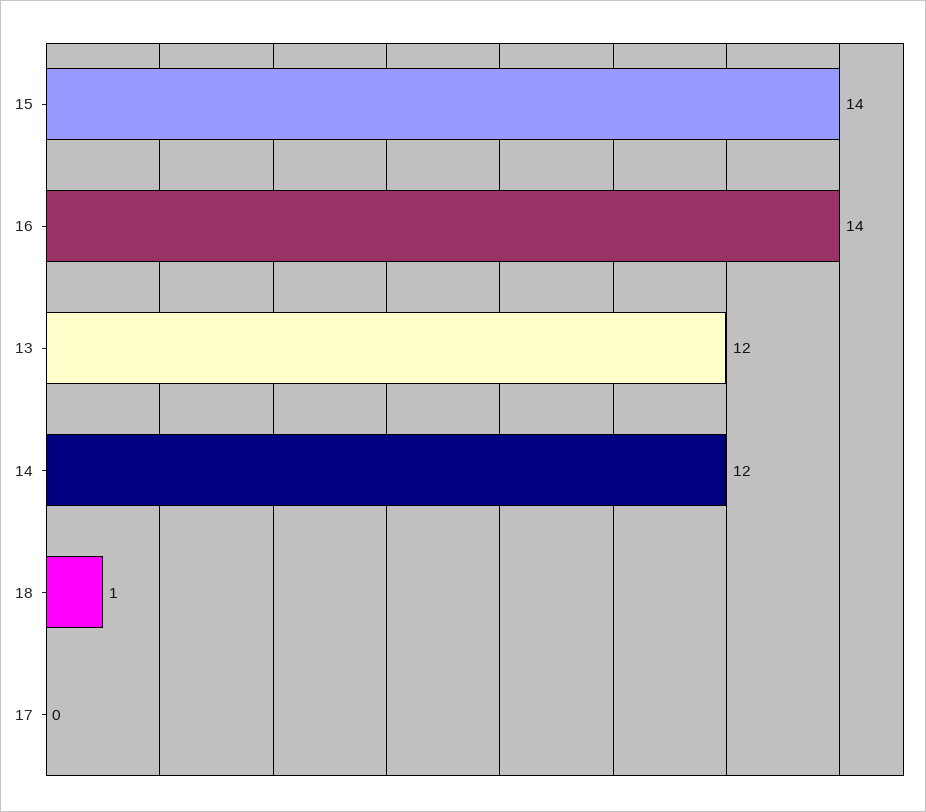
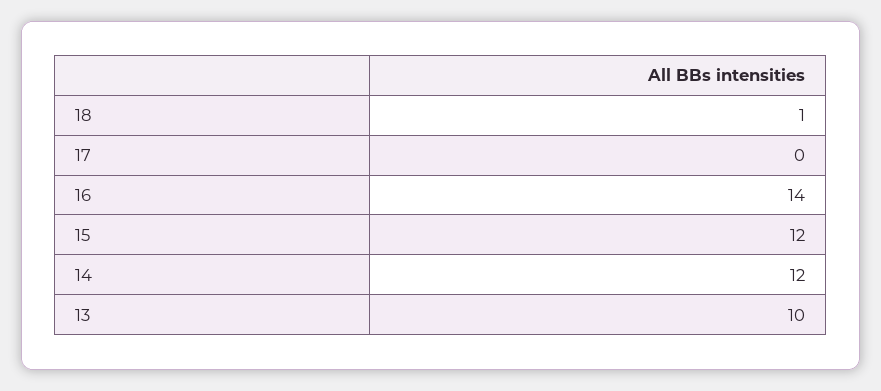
  {
-   "15": 14,
+   "15": 12,
    "16": 14,
-   "13": 12,
+   "13": 10,
    "14": 12,
    "18": 1,
    "17": 0
  }

